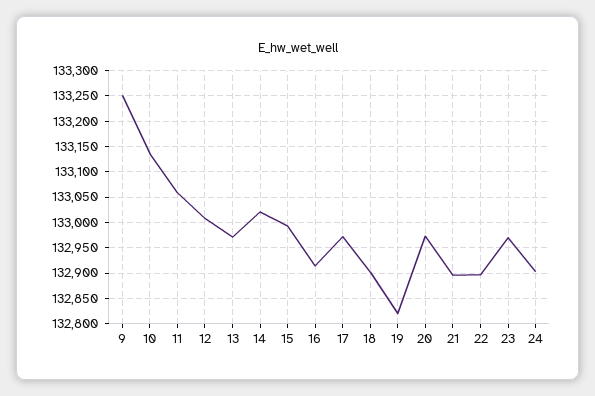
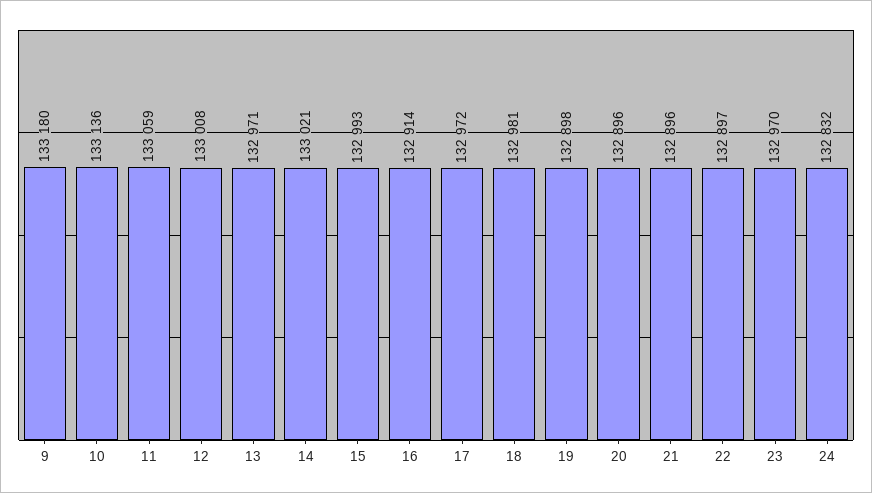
  {
-   "9": 133250,
+   "9": 133180,
    "10": 133136,
    "11": 133059,
    "12": 133008,
    "13": 132971,
    "14": 133021,
    "15": 132993,
    "16": 132914,
    "17": 132972,
-   "18": 132900,
+   "18": 132981,
-   "19": 132825,
+   "19": 132898,
-   "20": 132975,
+   "20": 132896,
    "21": 132896,
    "22": 132897,
    "23": 132970,
-   "24": 132900
+   "24": 132832
  }

